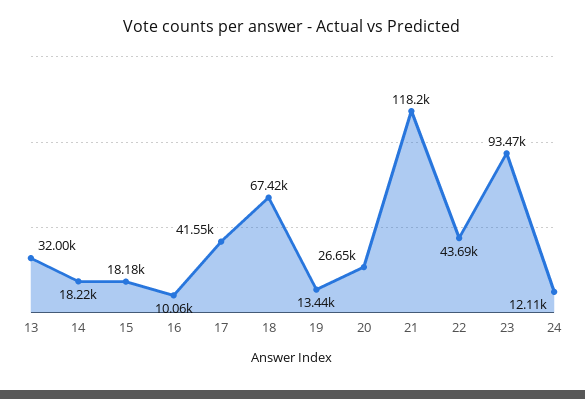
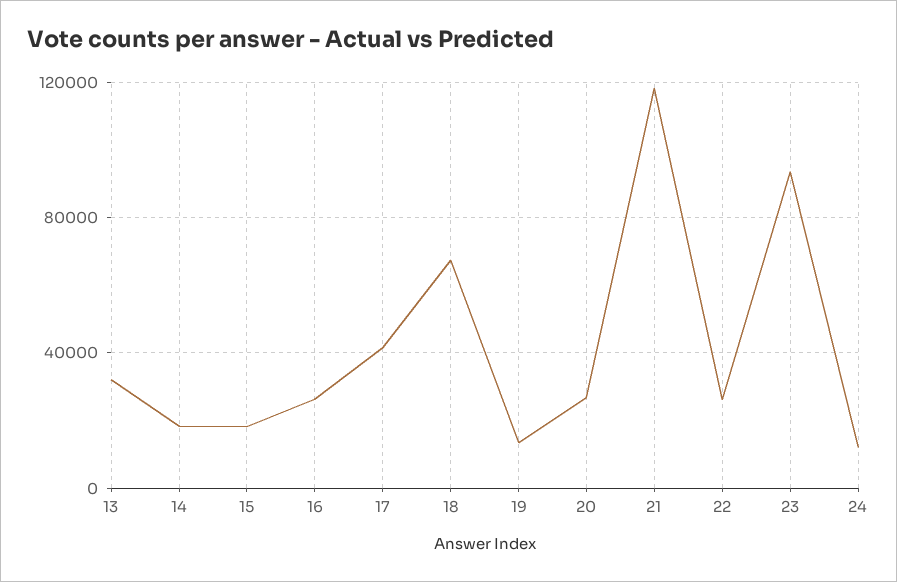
  {
    "13": 32000,
    "14": 18220,
    "15": 18180,
-   "16": 10060,
+   "16": 25000,
    "17": 41550,
    "18": 67420,
    "19": 13440,
    "20": 26650,
    "21": 118200,
-   "22": 43690,
+   "22": 25000,
    "23": 93470,
    "24": 12110
  }

